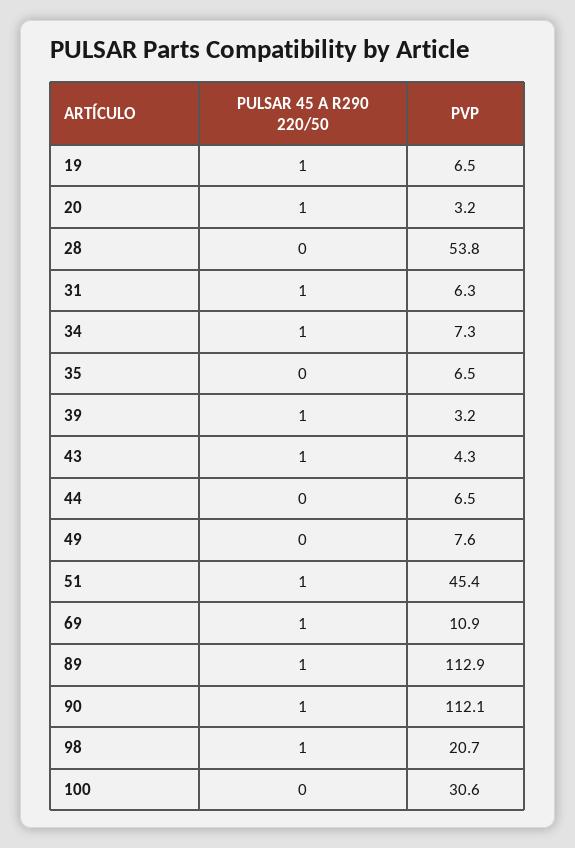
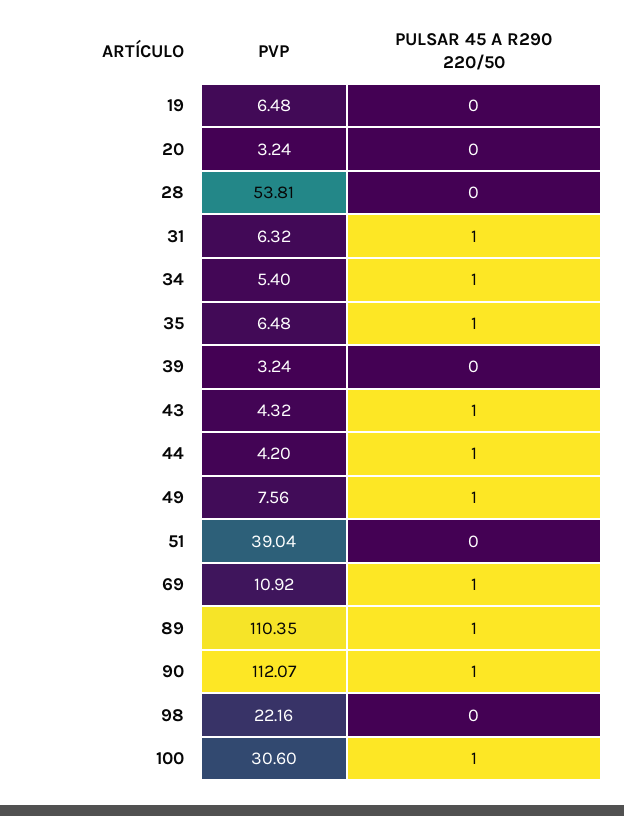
  {
    "PULSAR 45 A R290 220/50": {
-     "19": 1,
+     "19": 0,
-     "20": 1,
+     "20": 0,
      "28": 0,
      "31": 1,
      "34": 1,
-     "35": 0,
+     "35": 1,
-     "39": 1,
+     "39": 0,
      "43": 1,
-     "44": 0,
+     "44": 1,
-     "49": 0,
+     "49": 1,
-     "51": 1,
+     "51": 0,
      "69": 1,
      "89": 1,
      "90": 1,
-     "98": 1,
+     "98": 0,
-     "100": 0
+     "100": 1
    },
    "PVP": {
      "19": 6.48,
      "20": 3.24,
      "28": 53.81,
      "31": 6.32,
-     "34": 7.3,
+     "34": 5.4,
      "35": 6.48,
      "39": 3.24,
      "43": 4.32,
-     "44": 6.5,
+     "44": 4.2,
      "49": 7.56,
-     "51": 45.4,
+     "51": 39.04,
      "69": 10.92,
-     "89": 112.9,
+     "89": 110.35,
      "90": 112.07,
-     "98": 20.7,
+     "98": 22.16,
      "100": 30.6
    }
  }

